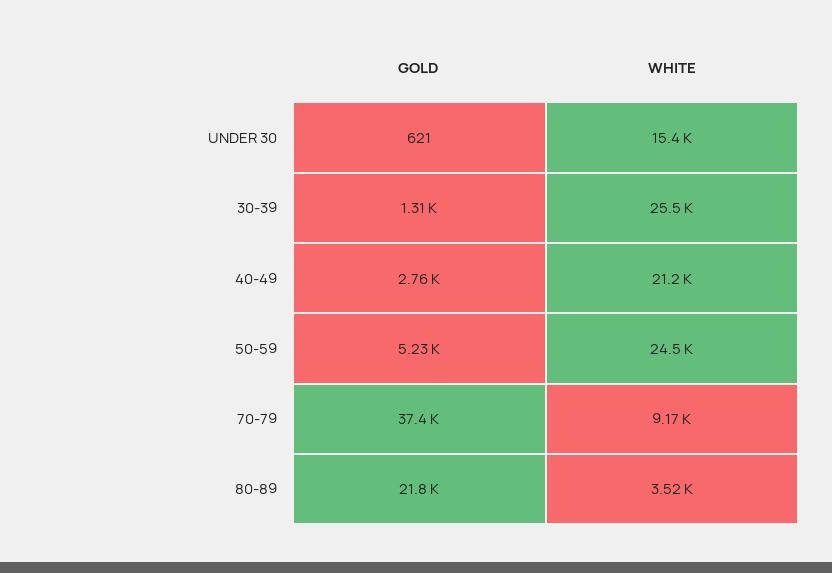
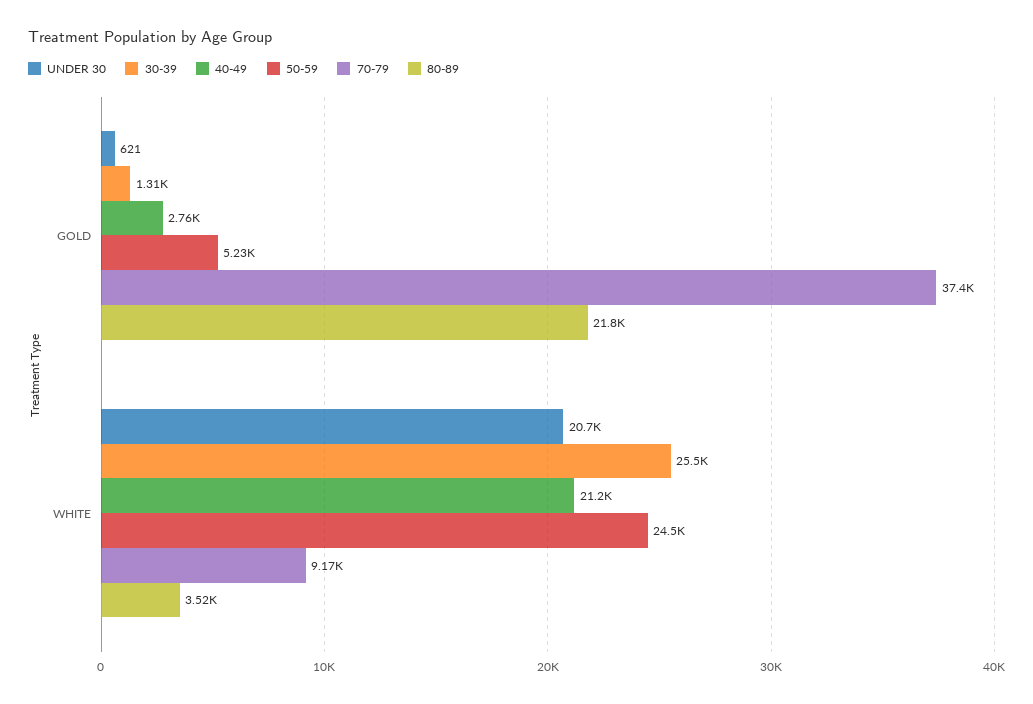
  {
    "UNDER 30": {
      "GOLD": 621,
-     "WHITE": 15400
+     "WHITE": 20700
    },
    "30-39": {
      "GOLD": 1310,
      "WHITE": 25500
    },
    "40-49": {
      "GOLD": 2760,
      "WHITE": 21200
    },
    "50-59": {
      "GOLD": 5230,
      "WHITE": 24500
    },
    "70-79": {
      "GOLD": 37400,
      "WHITE": 9170
    },
    "80-89": {
      "GOLD": 21800,
      "WHITE": 3520
    }
  }

